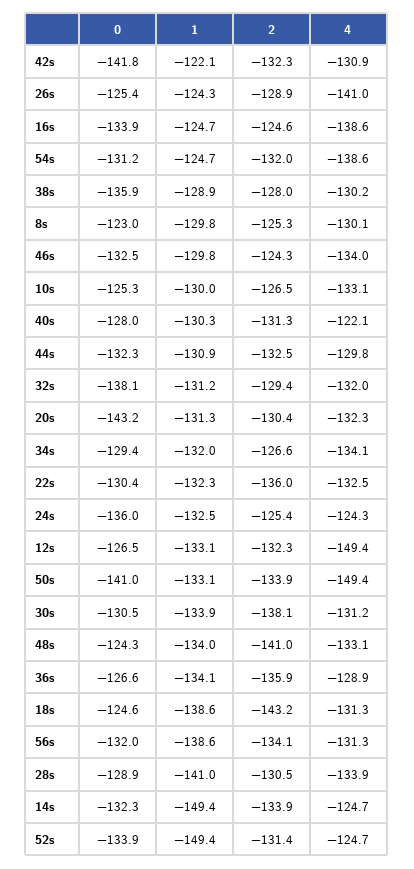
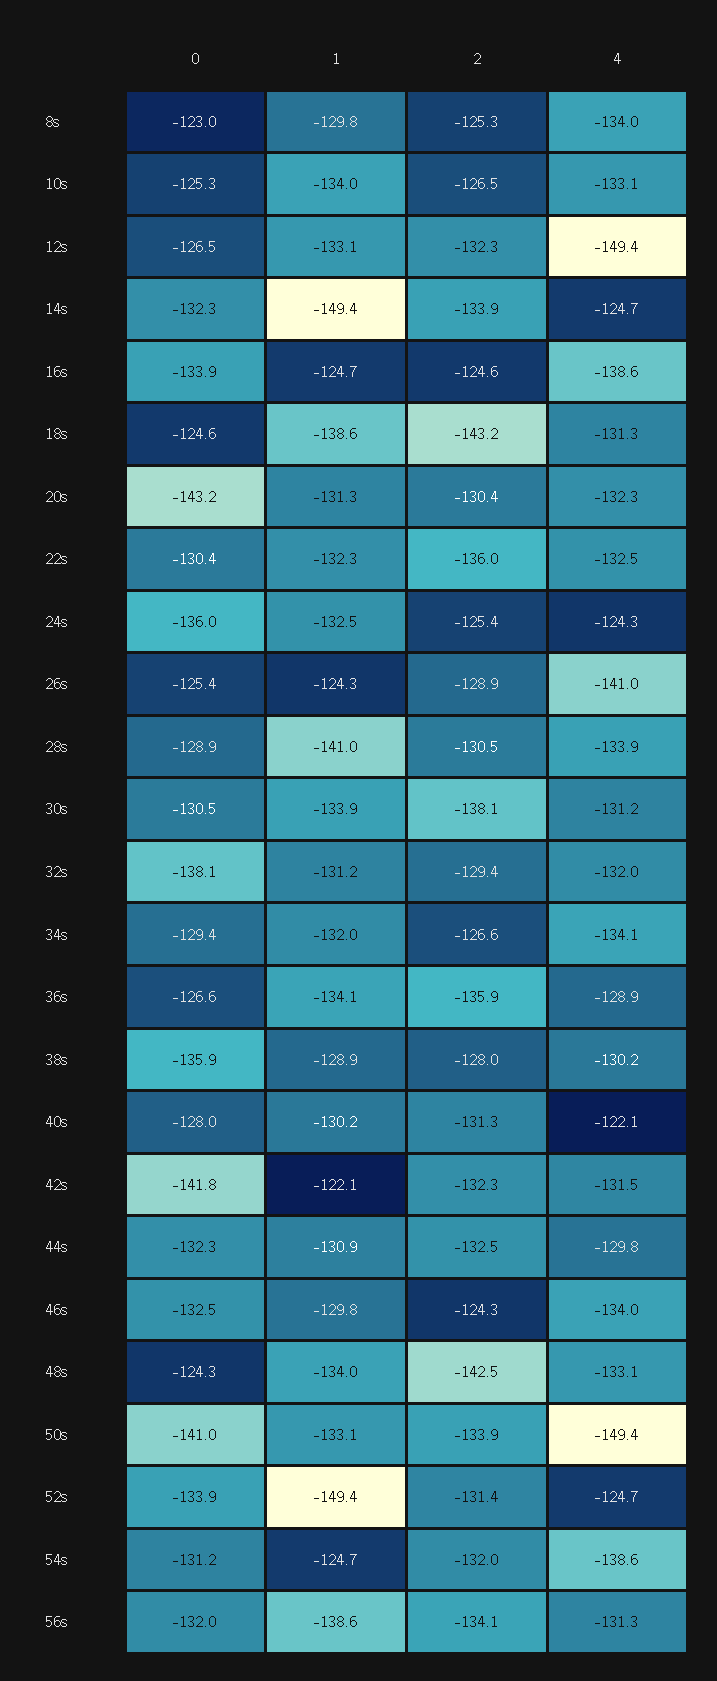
  {
    "0": {
      "42s": -141.8,
      "26s": -125.4,
      "16s": -133.9,
      "54s": -131.2,
      "38s": -135.9,
      "8s": -123,
      "46s": -132.5,
      "10s": -125.3,
      "40s": -128,
      "44s": -132.3,
      "32s": -138.1,
      "20s": -143.2,
      "34s": -129.4,
      "22s": -130.4,
      "24s": -136,
      "12s": -126.5,
      "50s": -141,
      "30s": -130.5,
      "48s": -124.3,
      "36s": -126.6,
      "18s": -124.6,
      "56s": -132,
      "28s": -128.9,
      "14s": -132.3,
      "52s": -133.9
    },
    "1": {
      "42s": -122.1,
      "26s": -124.3,
      "16s": -124.7,
      "54s": -124.7,
      "38s": -128.9,
      "8s": -129.8,
      "46s": -129.8,
-     "10s": -130,
+     "10s": -134,
-     "40s": -130.3,
+     "40s": -130.2,
      "44s": -130.9,
      "32s": -131.2,
      "20s": -131.3,
      "34s": -132,
      "22s": -132.3,
      "24s": -132.5,
      "12s": -133.1,
      "50s": -133.1,
      "30s": -133.9,
      "48s": -134,
      "36s": -134.1,
      "18s": -138.6,
      "56s": -138.6,
      "28s": -141,
      "14s": -149.4,
      "52s": -149.4
    },
    "2": {
      "42s": -132.3,
      "26s": -128.9,
      "16s": -124.6,
      "54s": -132,
      "38s": -128,
      "8s": -125.3,
      "46s": -124.3,
      "10s": -126.5,
      "40s": -131.3,
      "44s": -132.5,
      "32s": -129.4,
      "20s": -130.4,
      "34s": -126.6,
      "22s": -136,
      "24s": -125.4,
      "12s": -132.3,
      "50s": -133.9,
      "30s": -138.1,
-     "48s": -141,
+     "48s": -142.5,
      "36s": -135.9,
      "18s": -143.2,
      "56s": -134.1,
      "28s": -130.5,
      "14s": -133.9,
      "52s": -131.4
    },
    "4": {
-     "42s": -130.9,
+     "42s": -131.5,
      "26s": -141,
      "16s": -138.6,
      "54s": -138.6,
      "38s": -130.2,
-     "8s": -130.1,
+     "8s": -134,
      "46s": -134,
      "10s": -133.1,
      "40s": -122.1,
      "44s": -129.8,
      "32s": -132,
      "20s": -132.3,
      "34s": -134.1,
      "22s": -132.5,
      "24s": -124.3,
      "12s": -149.4,
      "50s": -149.4,
      "30s": -131.2,
      "48s": -133.1,
      "36s": -128.9,
      "18s": -131.3,
      "56s": -131.3,
      "28s": -133.9,
      "14s": -124.7,
      "52s": -124.7
    }
  }

